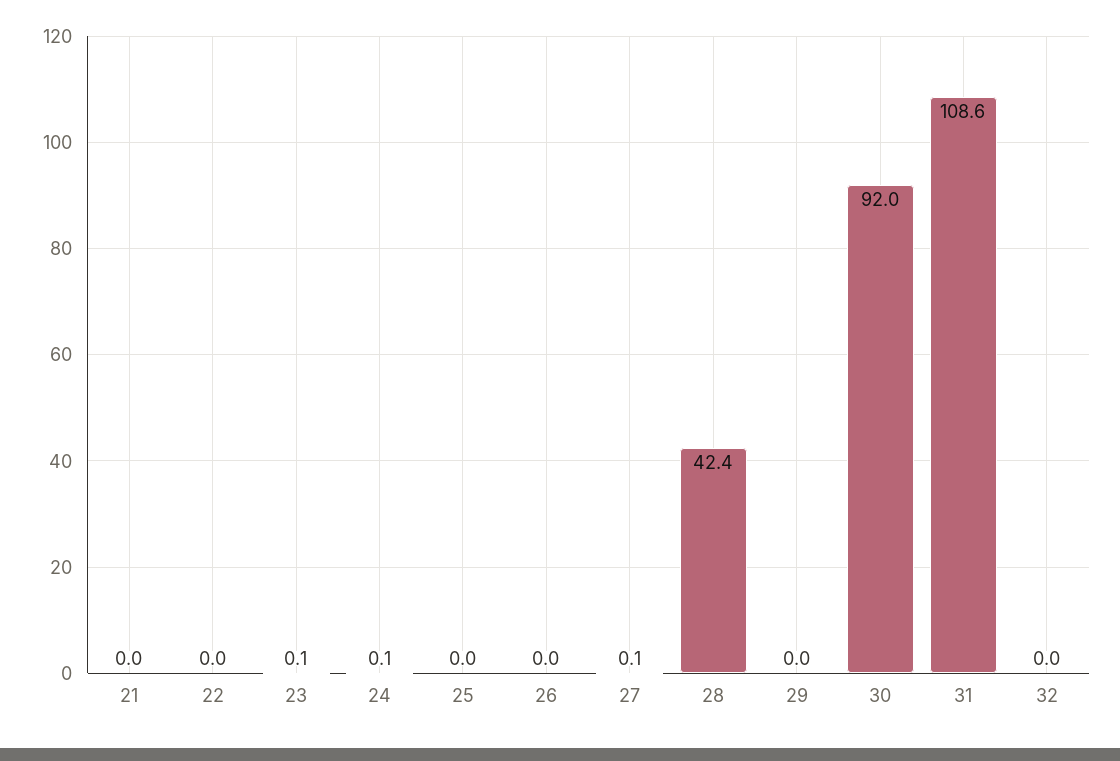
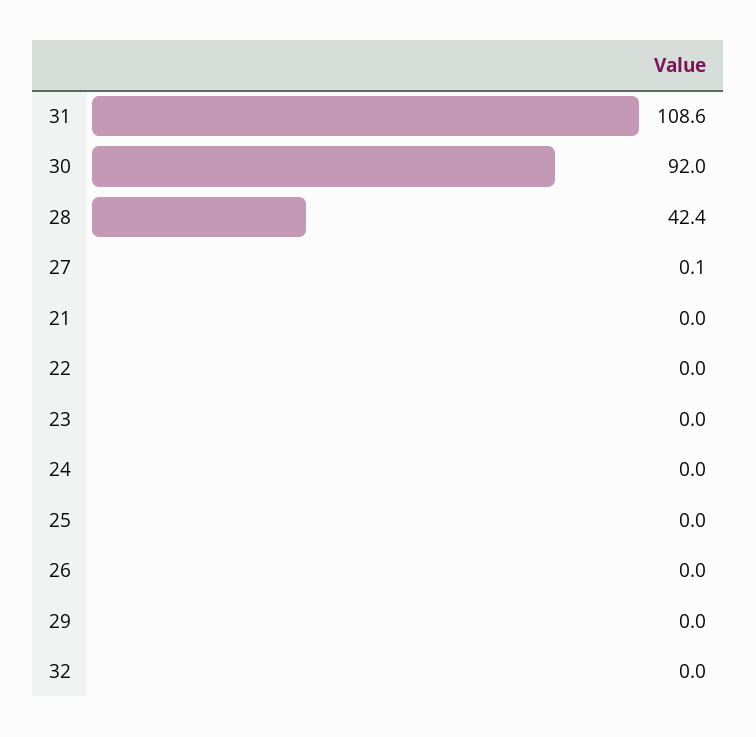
  {
    "21": 0,
    "22": 0,
-   "23": 0.1,
+   "23": 0,
-   "24": 0.1,
+   "24": 0,
    "25": 0,
    "26": 0,
    "27": 0.1,
    "28": 42.4,
    "29": 0,
    "30": 92,
    "31": 108.6,
    "32": 0
  }

